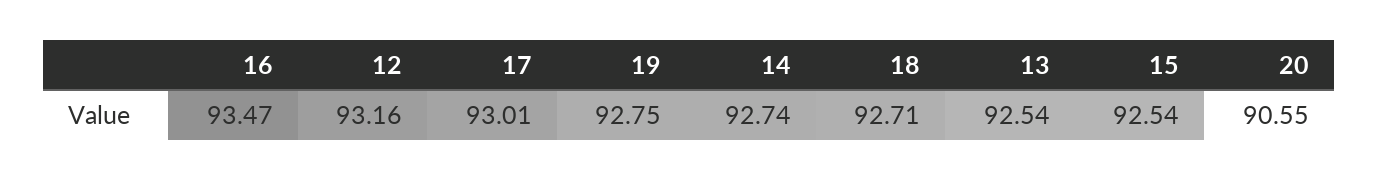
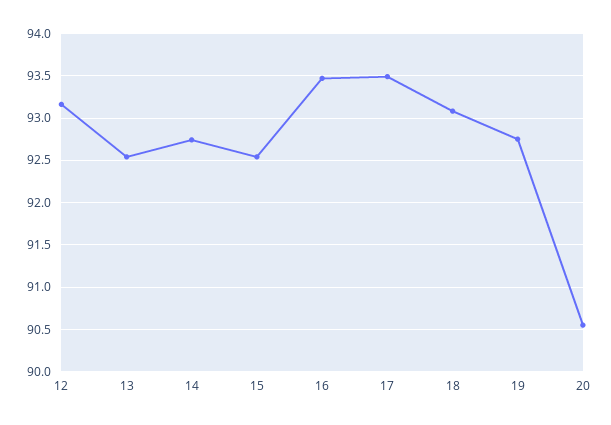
  {
    "16": 93.47,
    "12": 93.16,
-   "17": 93.01,
+   "17": 93.5,
    "19": 92.75,
    "14": 92.74,
-   "18": 92.71,
+   "18": 93.1,
    "13": 92.54,
    "15": 92.54,
    "20": 90.55
  }

